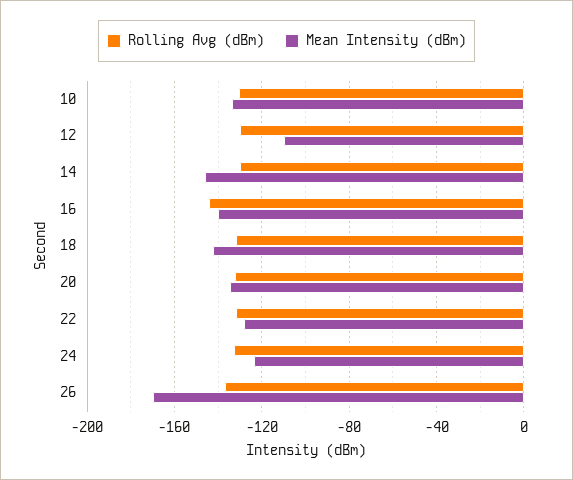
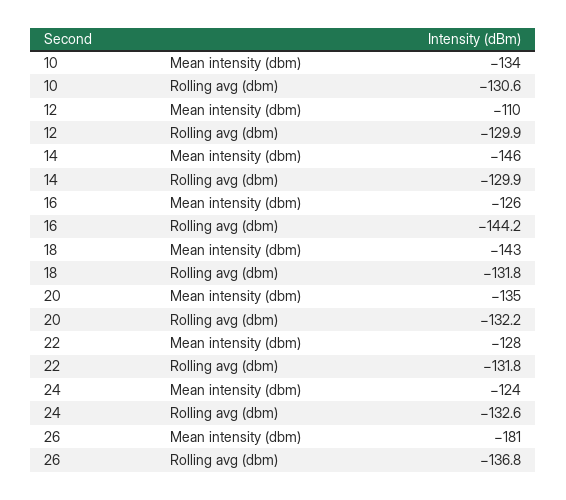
  {
    "Rolling Avg (dBm)": {
      "10": -130.6,
      "12": -129.9,
      "14": -129.9,
      "16": -144.2,
      "18": -131.8,
      "20": -132.2,
      "22": -131.8,
      "24": -132.6,
      "26": -136.8
    },
    "Mean Intensity (dBm)": {
      "10": -134,
      "12": -110,
      "14": -146,
-     "16": -140,
+     "16": -126,
      "18": -143,
      "20": -135,
      "22": -128,
      "24": -124,
-     "26": -170
+     "26": -181
    }
  }

